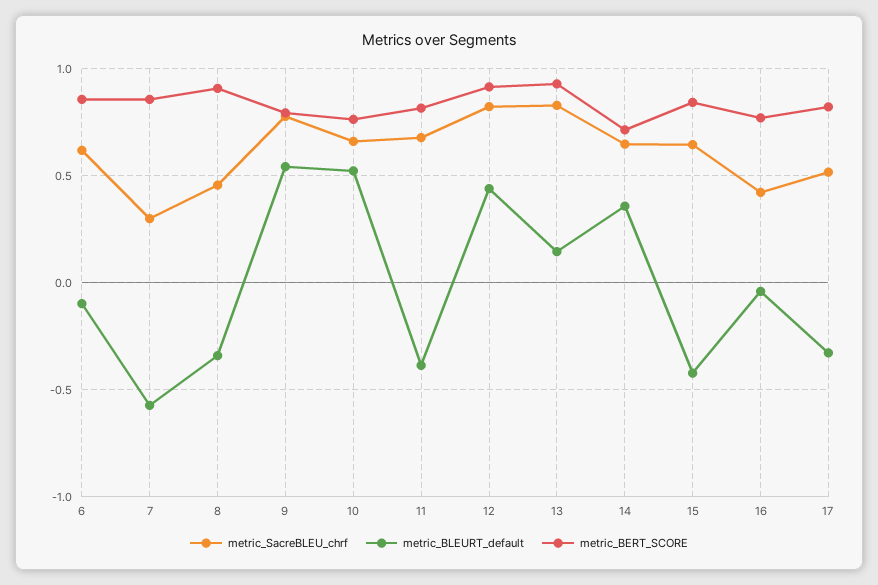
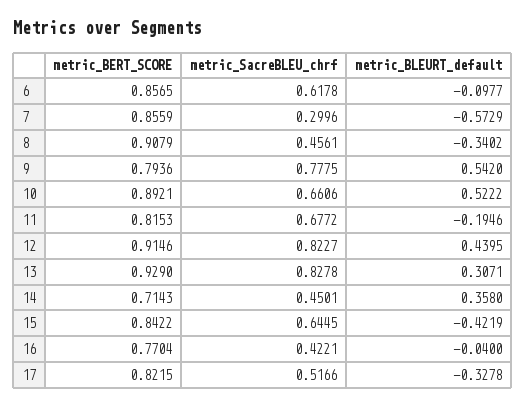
  {
    "metric_SacreBLEU_chrf": {
      "6": 0.6178,
      "7": 0.2996,
      "8": 0.4561,
      "9": 0.7775,
      "10": 0.6606,
      "11": 0.6772,
      "12": 0.8227,
      "13": 0.8278,
-     "14": 0.65,
+     "14": 0.4501,
      "15": 0.6445,
      "16": 0.4221,
      "17": 0.5166
    },
    "metric_BLEURT_default": {
      "6": -0.0977,
      "7": -0.5729,
      "8": -0.3402,
      "9": 0.542,
      "10": 0.5222,
-     "11": -0.4,
+     "11": -0.1946,
      "12": 0.4395,
-     "13": 0.15,
+     "13": 0.3071,
      "14": 0.358,
      "15": -0.4219,
      "16": -0.04,
      "17": -0.3278
    },
    "metric_BERT_SCORE": {
      "6": 0.8565,
      "7": 0.8559,
      "8": 0.9079,
      "9": 0.7936,
-     "10": 0.75,
+     "10": 0.8921,
      "11": 0.8153,
      "12": 0.9146,
      "13": 0.929,
      "14": 0.7143,
      "15": 0.8422,
      "16": 0.7704,
      "17": 0.8215
    }
  }

